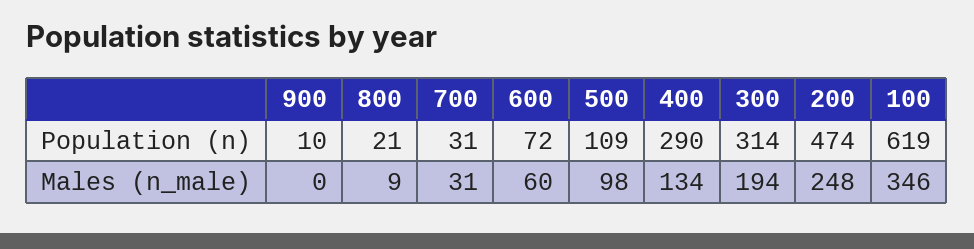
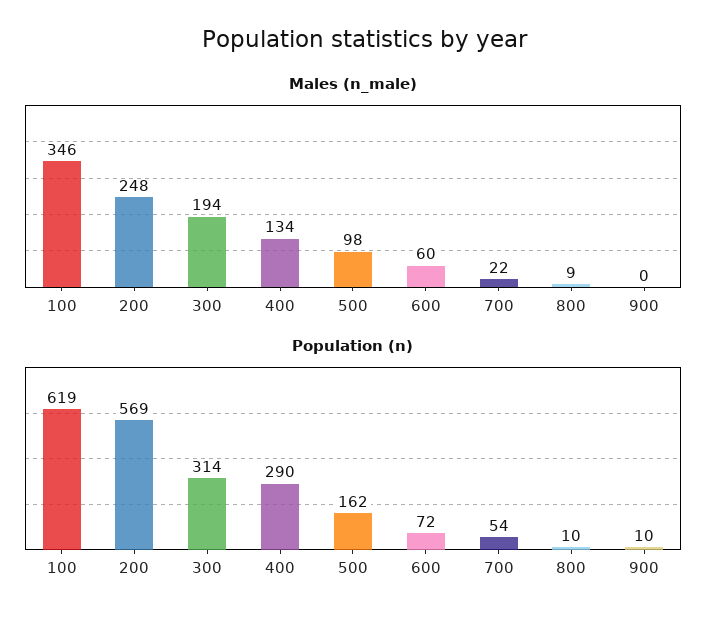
  {
    "Population (n)": {
      "900": 10,
-     "800": 21,
+     "800": 10,
-     "700": 31,
+     "700": 54,
      "600": 72,
-     "500": 109,
+     "500": 162,
      "400": 290,
      "300": 314,
-     "200": 474,
+     "200": 569,
      "100": 619
    },
    "Males (n_male)": {
      "900": 0,
      "800": 9,
-     "700": 31,
+     "700": 22,
      "600": 60,
      "500": 98,
      "400": 134,
      "300": 194,
      "200": 248,
      "100": 346
    }
  }

